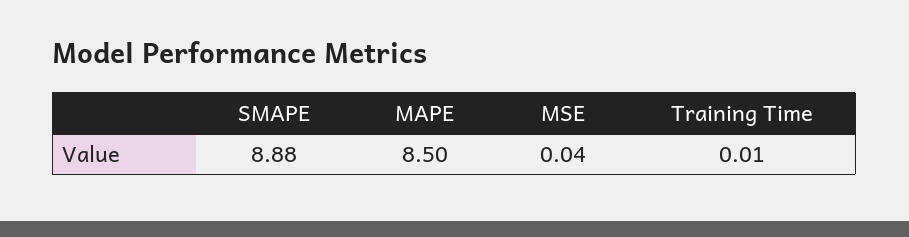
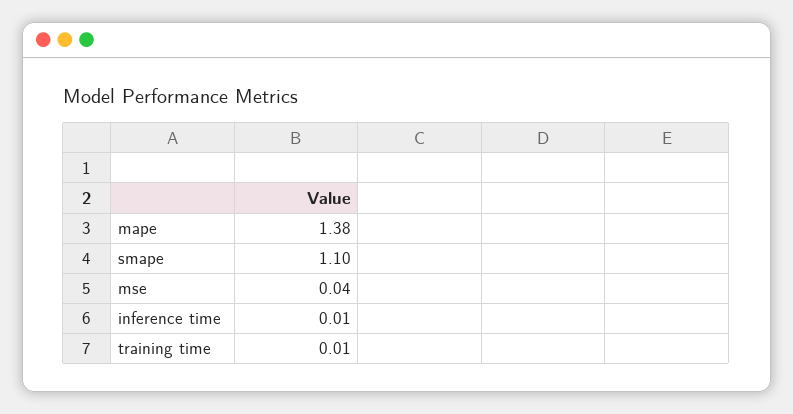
  {
-   "SMAPE": 8.88,
+   "SMAPE": 1.1,
-   "MAPE": 8.5,
+   "MAPE": 1.38,
    "MSE": 0.04,
-   "Training Time": 0.01
+   "Training Time": 0.01,
+   "inference time": 0.01
  }

